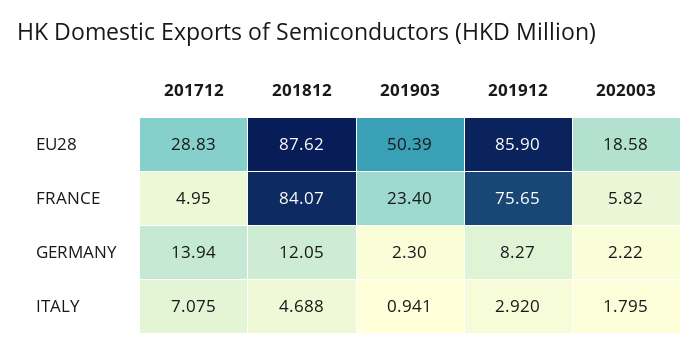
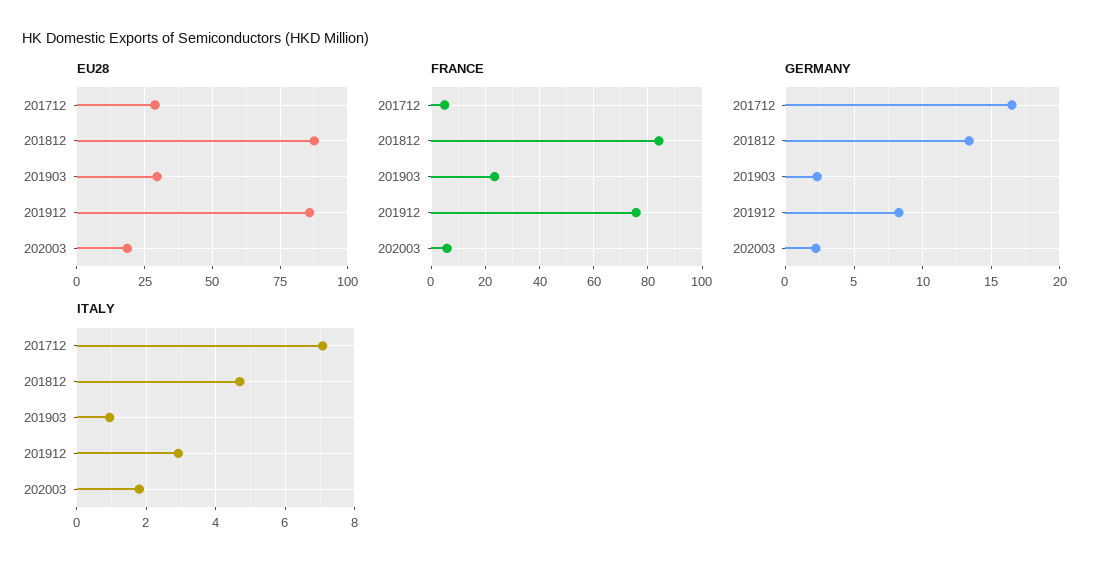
  {
    "EU28": {
      "201712": 28.83,
      "201812": 87.62,
-     "201903": 50.39,
+     "201903": 30,
      "201912": 85.9,
      "202003": 18.58
    },
    "FRANCE": {
      "201712": 4.95,
      "201812": 84.07,
      "201903": 23.4,
      "201912": 75.65,
      "202003": 5.82
    },
    "GERMANY": {
-     "201712": 13.94,
+     "201712": 16.5,
-     "201812": 12.05,
+     "201812": 13.5,
      "201903": 2.3,
      "201912": 8.27,
      "202003": 2.22
    },
    "ITALY": {
      "201712": 7.075,
      "201812": 4.688,
      "201903": 0.941,
      "201912": 2.92,
      "202003": 1.795
    }
  }

